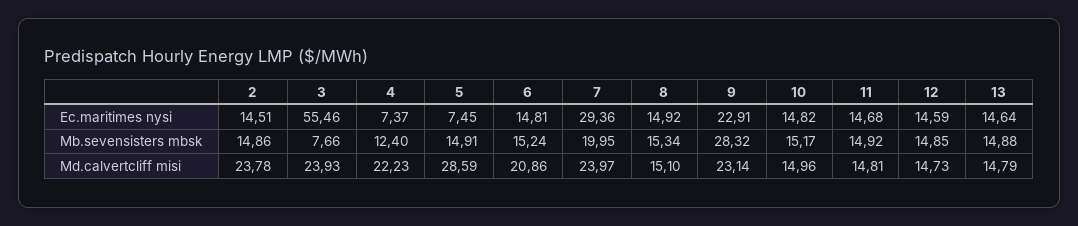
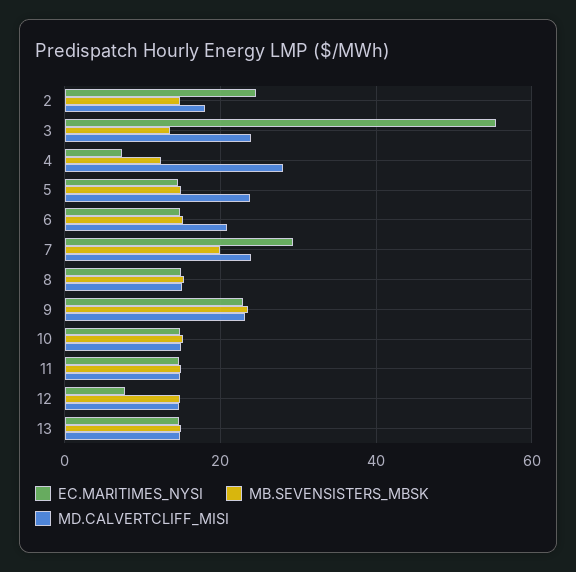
  {
    "Ec.maritimes nysi": {
-     "2": 14.51,
+     "2": 24,
      "3": 55.46,
      "4": 7.37,
-     "5": 7.45,
+     "5": 14,
      "6": 14.81,
      "7": 29.36,
      "8": 14.92,
      "9": 22.91,
      "10": 14.82,
      "11": 14.68,
-     "12": 14.59,
+     "12": 8,
      "13": 14.64
    },
    "Mb.sevensisters mbsk": {
      "2": 14.86,
-     "3": 7.66,
+     "3": 14,
      "4": 12.4,
      "5": 14.91,
      "6": 15.24,
      "7": 19.95,
      "8": 15.34,
-     "9": 28.32,
+     "9": 24,
      "10": 15.17,
      "11": 14.92,
      "12": 14.85,
      "13": 14.88
    },
    "Md.calvertcliff misi": {
-     "2": 23.78,
+     "2": 18,
      "3": 23.93,
-     "4": 22.23,
+     "4": 28,
-     "5": 28.59,
+     "5": 24,
      "6": 20.86,
      "7": 23.97,
      "8": 15.1,
      "9": 23.14,
      "10": 14.96,
      "11": 14.81,
      "12": 14.73,
      "13": 14.79
    }
  }

